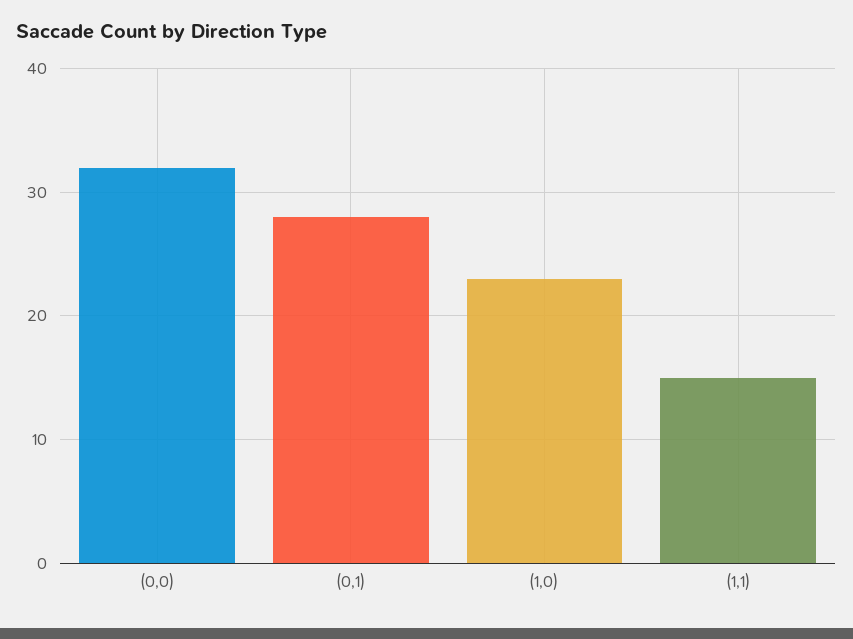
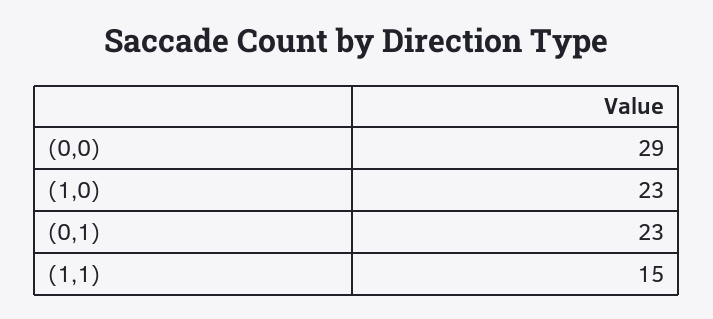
  {
-   "(0,0)": 32,
+   "(0,0)": 29,
-   "(0,1)": 28,
+   "(0,1)": 23,
    "(1,0)": 23,
    "(1,1)": 15
  }

